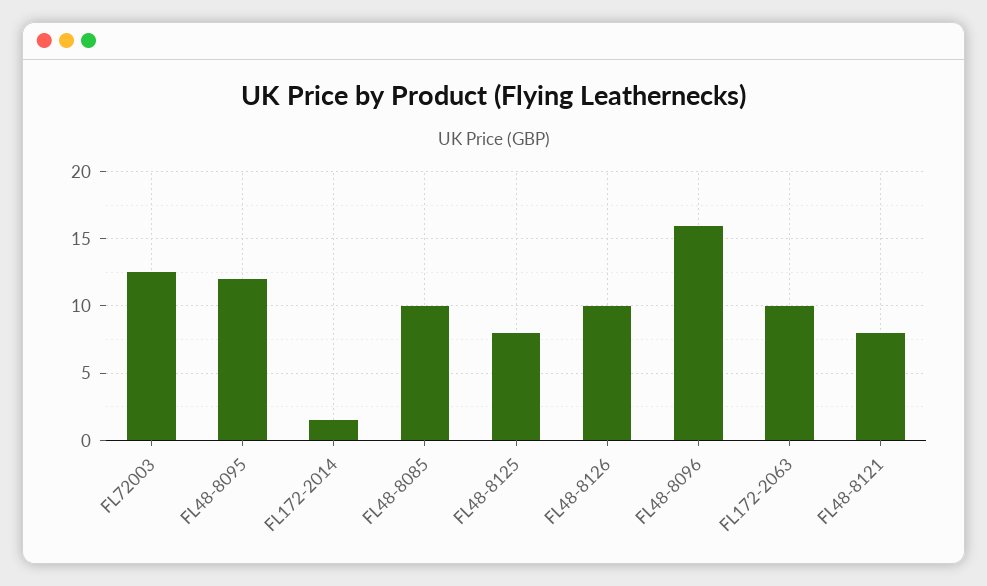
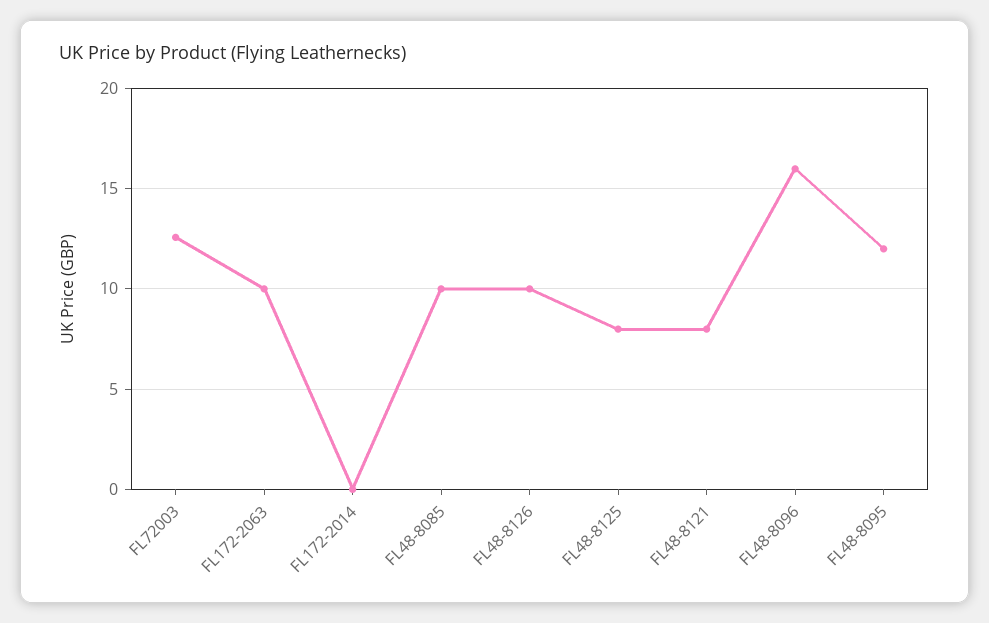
  {
    "FL72003": 12.5,
    "FL48-8095": 12,
-   "FL172-2014": 1.5,
+   "FL172-2014": 0,
    "FL48-8085": 10,
    "FL48-8125": 8,
    "FL48-8126": 10,
    "FL48-8096": 16,
    "FL172-2063": 10,
    "FL48-8121": 8
  }

